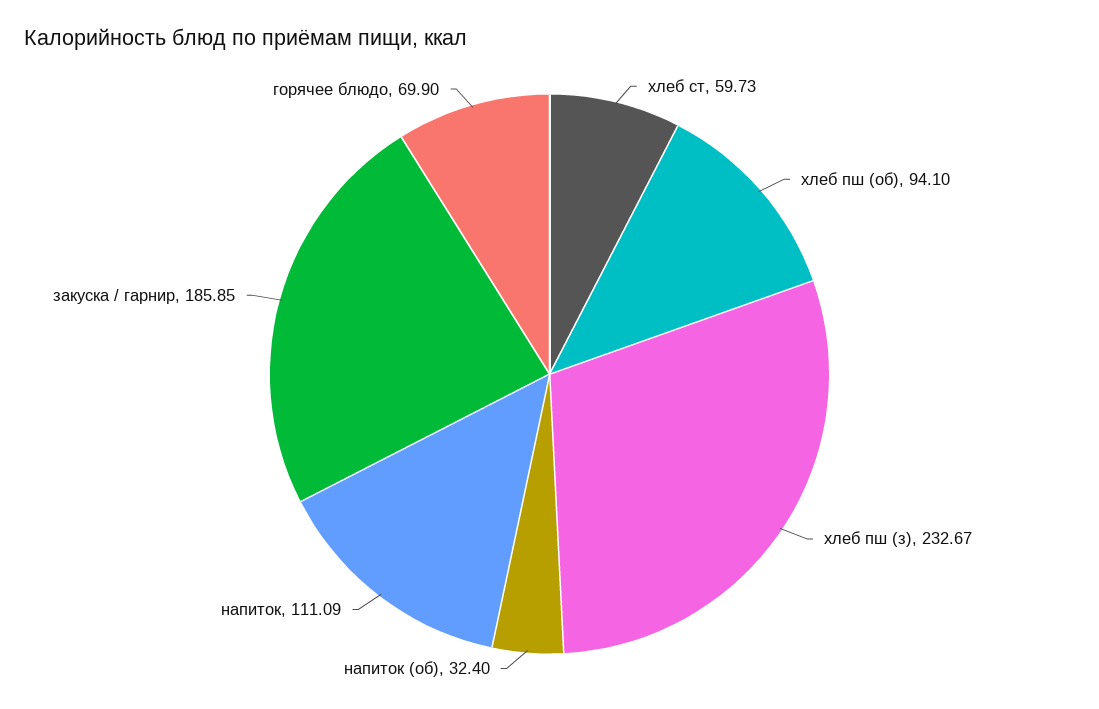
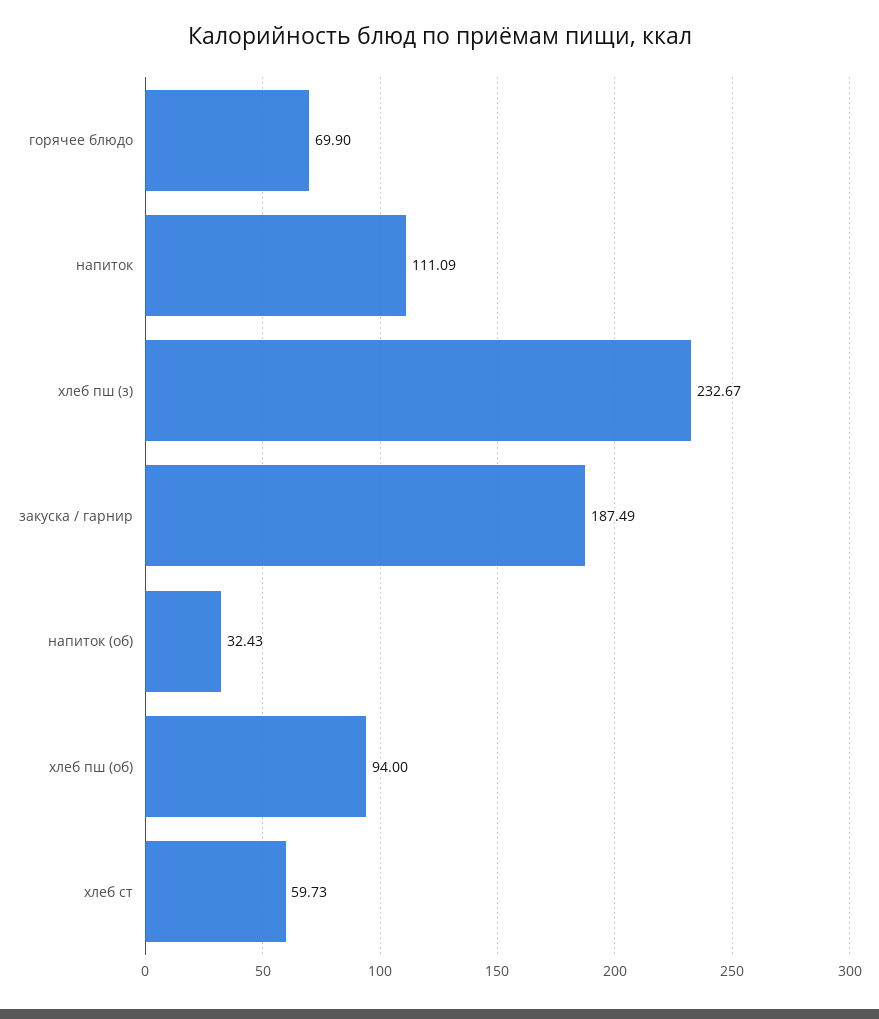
  {
    "хлеб ст": 59.73,
-   "хлеб пш (об)": 94.1,
+   "хлеб пш (об)": 94,
    "хлеб пш (з)": 232.67,
-   "напиток (об)": 32.4,
+   "напиток (об)": 32.43,
    "напиток": 111.09,
-   "закуска / гарнир": 185.85,
+   "закуска / гарнир": 187.49,
    "горячее блюдо": 69.9
  }

